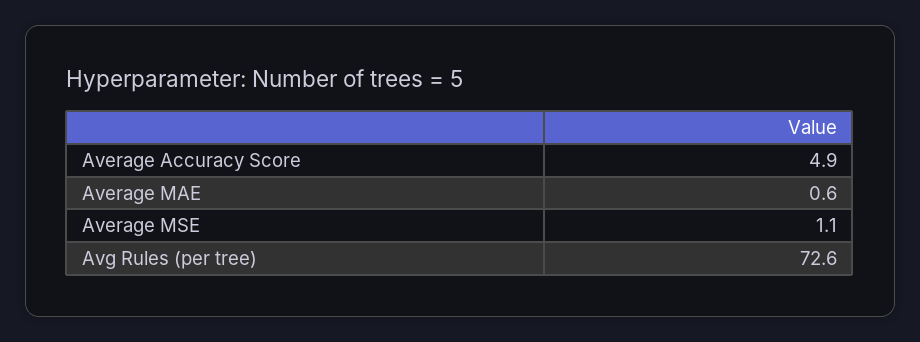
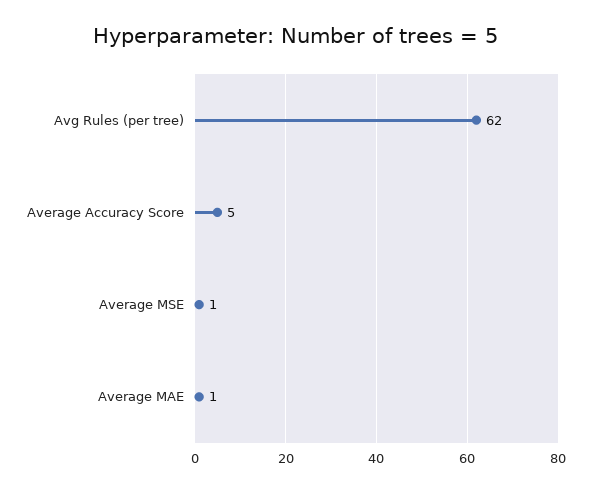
  {
    "Average Accuracy Score": 4.9,
    "Average MAE": 0.6,
    "Average MSE": 1.1,
-   "Avg Rules (per tree)": 72.6
+   "Avg Rules (per tree)": 62
  }

